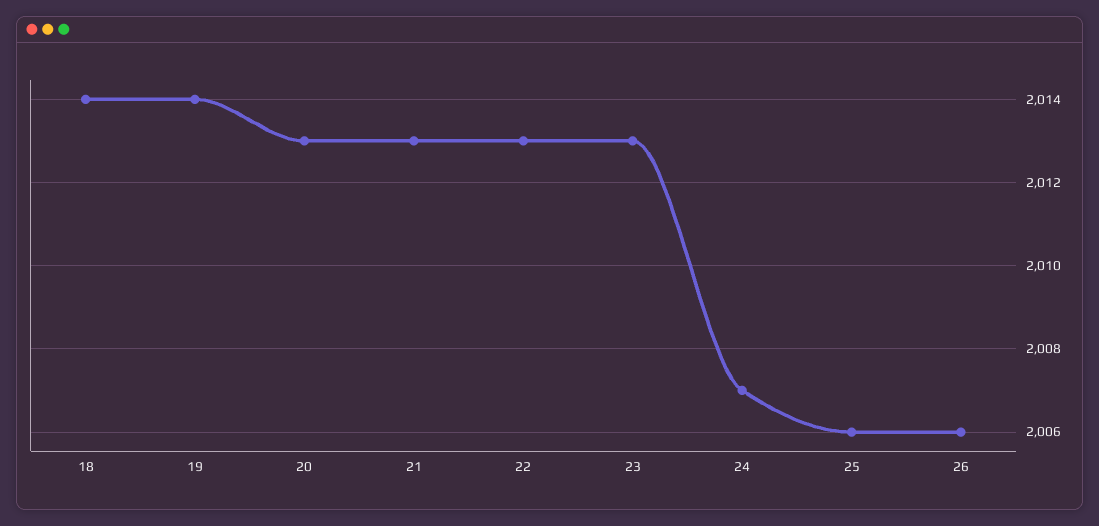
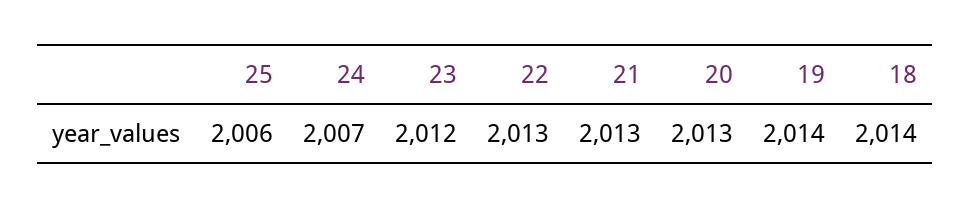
  {
    "18": 2014,
    "19": 2014,
    "20": 2013,
    "21": 2013,
    "22": 2013,
-   "23": 2013,
+   "23": 2012,
    "24": 2007,
-   "25": 2006,
+   "25": 2006
-   "26": 2006
  }

